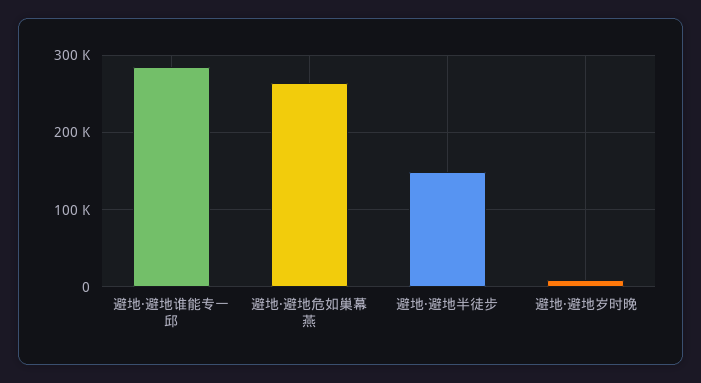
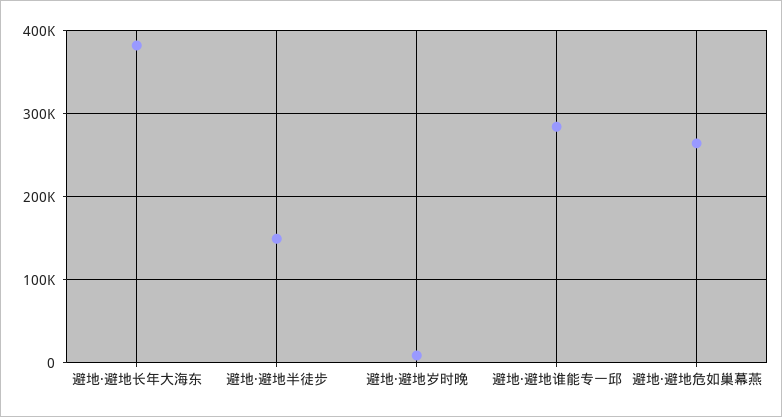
  {
    "避地·避地谁能专一邱": 280000,
    "避地·避地危如巢幕燕": 260000,
    "避地·避地半徒步": 150000,
-   "避地·避地岁时晚": 10000
+   "避地·避地岁时晚": 10000,
+   "避地·避地长年大海东": 380000
  }

